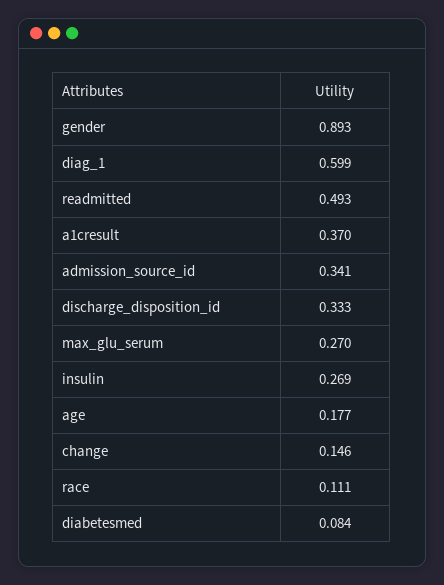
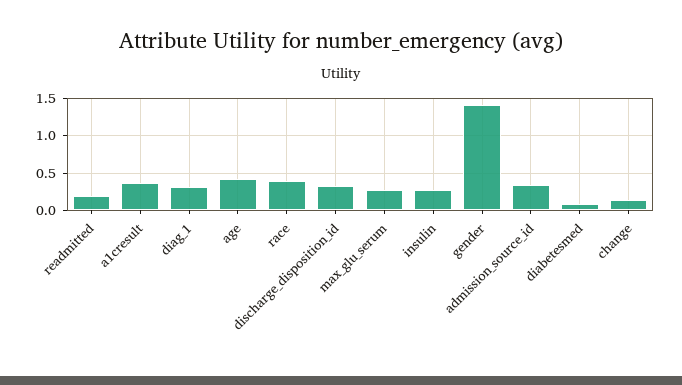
  {
-   "gender": 0.893,
+   "gender": 1.4,
-   "diag_1": 0.599,
+   "diag_1": 0.3,
-   "readmitted": 0.493,
+   "readmitted": 0.2,
    "a1cresult": 0.37,
    "admission_source_id": 0.341,
    "discharge_disposition_id": 0.333,
    "max_glu_serum": 0.27,
    "insulin": 0.269,
-   "age": 0.177,
+   "age": 0.4,
    "change": 0.146,
-   "race": 0.111,
+   "race": 0.4,
    "diabetesmed": 0.084
  }

